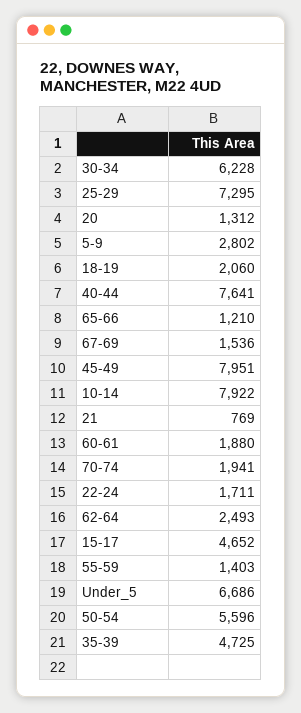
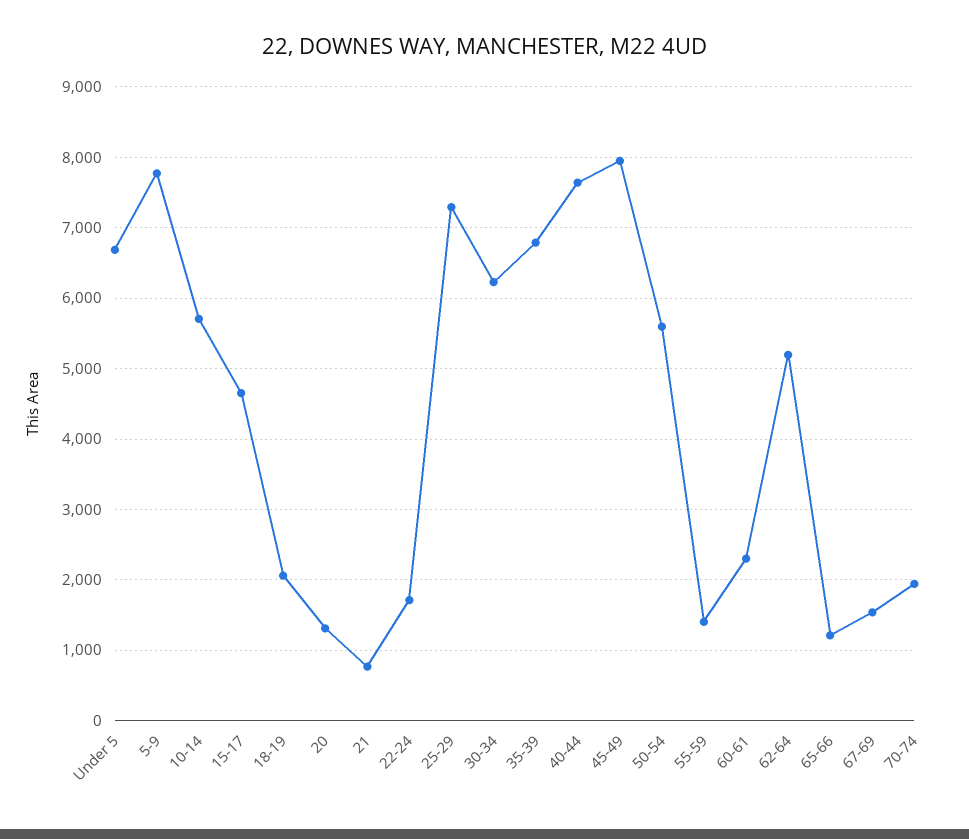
  {
    "30-34": 6228,
    "25-29": 7295,
    "20": 1312,
-   "5-9": 2802,
+   "5-9": 7800,
    "18-19": 2060,
    "40-44": 7641,
    "65-66": 1210,
    "67-69": 1536,
    "45-49": 7951,
-   "10-14": 7922,
+   "10-14": 5700,
    "21": 769,
-   "60-61": 1880,
+   "60-61": 2300,
    "70-74": 1941,
    "22-24": 1711,
-   "62-64": 2493,
+   "62-64": 5200,
    "15-17": 4652,
    "55-59": 1403,
    "Under_5": 6686,
    "50-54": 5596,
-   "35-39": 4725
+   "35-39": 6800
  }

